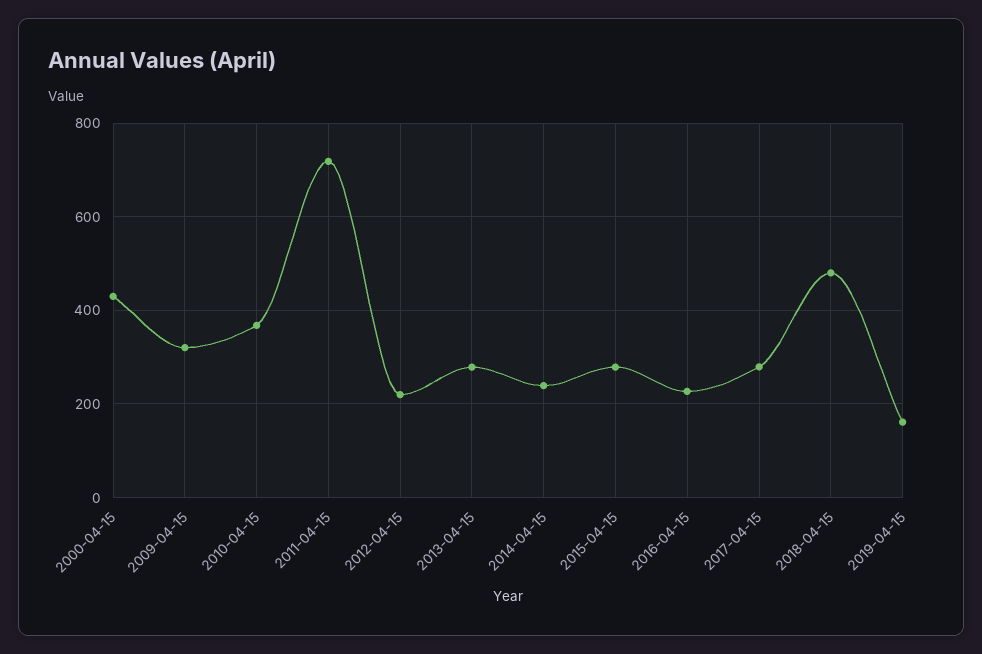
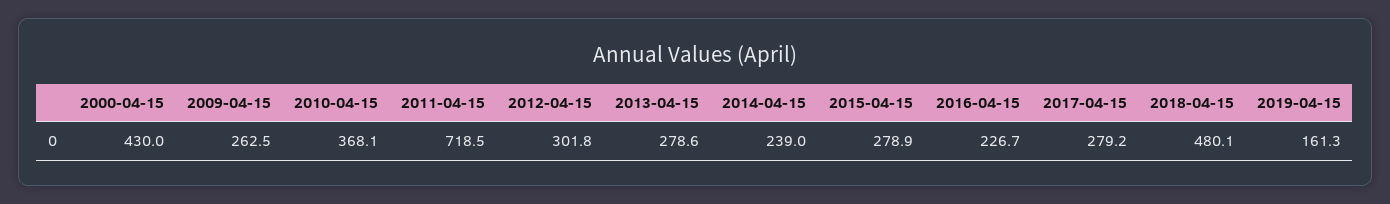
  {
    "2000-04-15": 430,
-   "2009-04-15": 320,
+   "2009-04-15": 262.5,
    "2010-04-15": 368.1,
    "2011-04-15": 718.5,
-   "2012-04-15": 220,
+   "2012-04-15": 301.8,
    "2013-04-15": 278.6,
    "2014-04-15": 239,
    "2015-04-15": 278.9,
    "2016-04-15": 226.7,
    "2017-04-15": 279.2,
    "2018-04-15": 480.1,
    "2019-04-15": 161.3
  }

